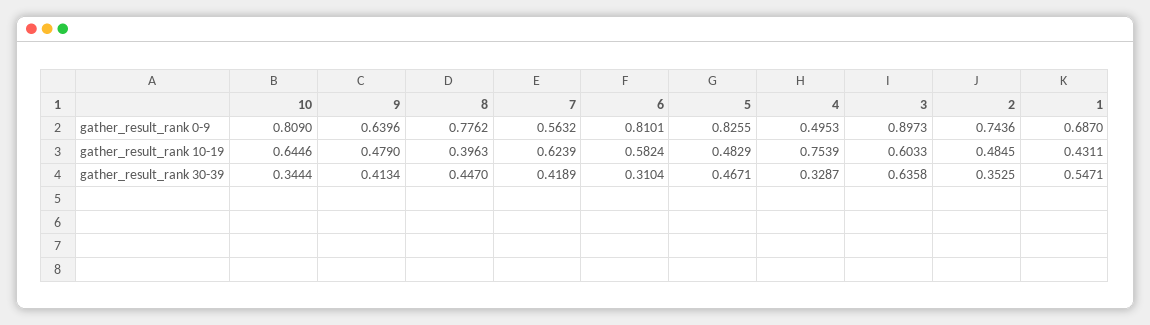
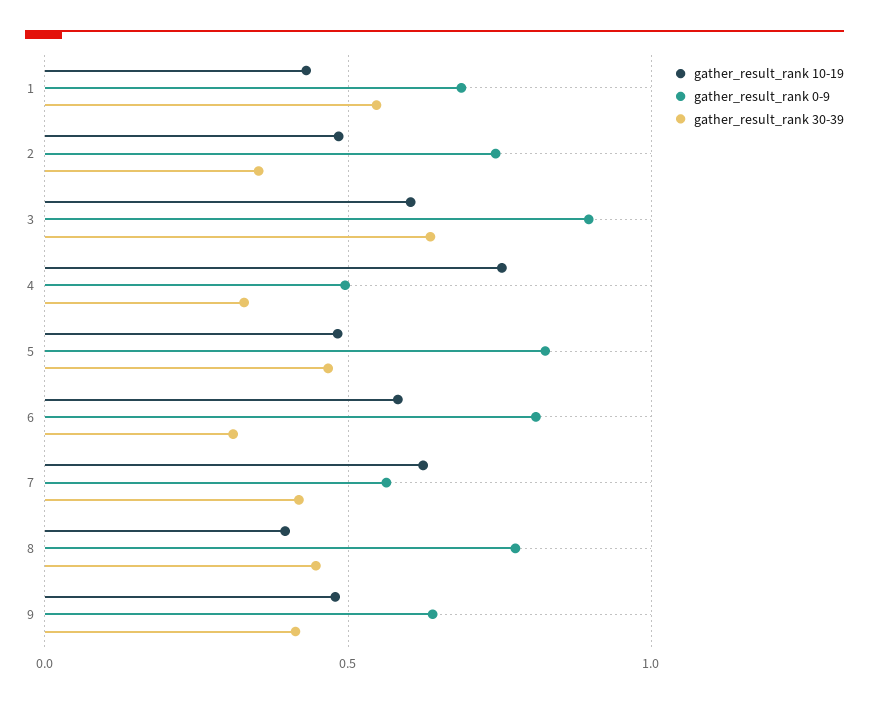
  {
    "gather_result_rank 0-9": {
-     "10": 0.809,
      "9": 0.6396,
      "8": 0.7762,
      "7": 0.5632,
      "6": 0.8101,
      "5": 0.8255,
      "4": 0.4953,
      "3": 0.8973,
      "2": 0.7436,
      "1": 0.687
    },
    "gather_result_rank 10-19": {
-     "10": 0.6446,
      "9": 0.479,
      "8": 0.3963,
      "7": 0.6239,
      "6": 0.5824,
      "5": 0.4829,
      "4": 0.7539,
      "3": 0.6033,
      "2": 0.4845,
      "1": 0.4311
    },
    "gather_result_rank 30-39": {
-     "10": 0.3444,
      "9": 0.4134,
      "8": 0.447,
      "7": 0.4189,
      "6": 0.3104,
      "5": 0.4671,
      "4": 0.3287,
      "3": 0.6358,
      "2": 0.3525,
      "1": 0.5471
    }
  }

